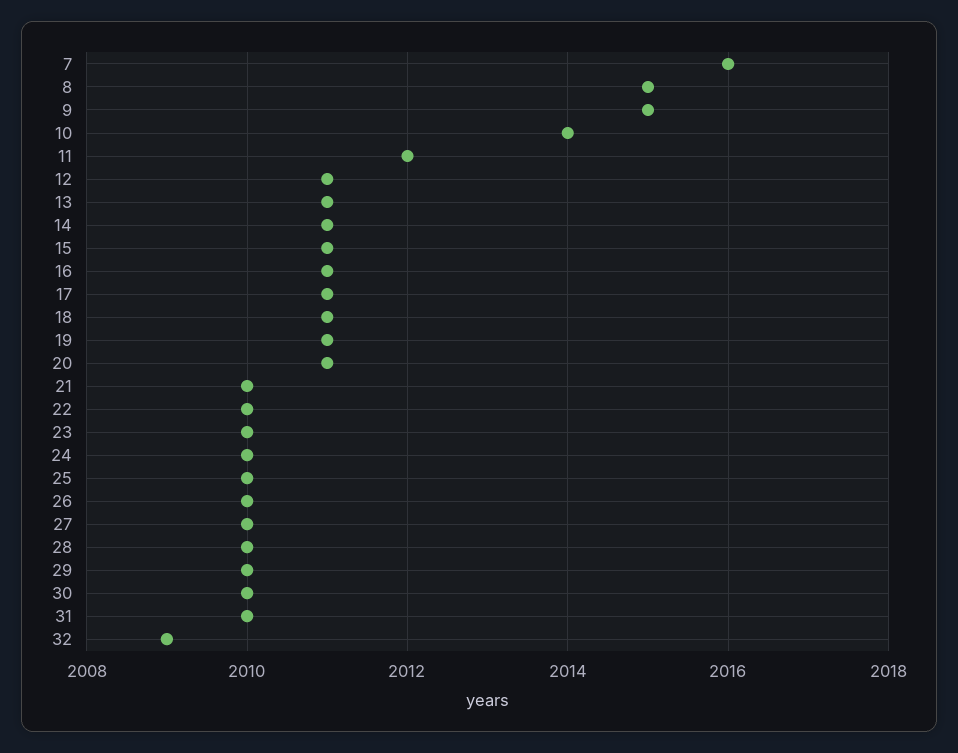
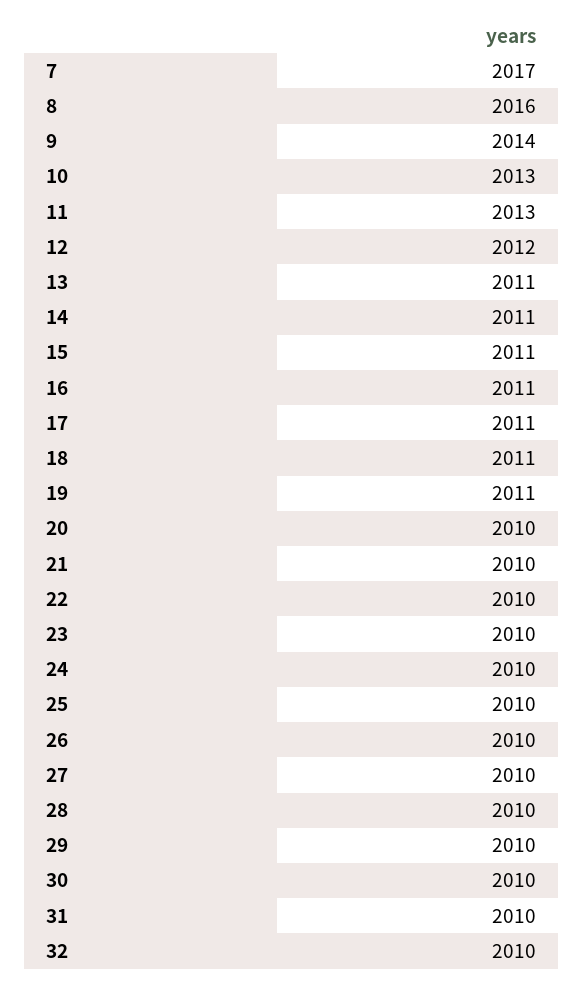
  {
-   "7": 2016,
+   "7": 2017,
-   "8": 2015,
+   "8": 2016,
-   "9": 2015,
+   "9": 2014,
-   "10": 2014,
+   "10": 2013,
-   "11": 2012,
+   "11": 2013,
-   "12": 2011,
+   "12": 2012,
    "13": 2011,
    "14": 2011,
    "15": 2011,
    "16": 2011,
    "17": 2011,
    "18": 2011,
    "19": 2011,
-   "20": 2011,
+   "20": 2010,
    "21": 2010,
    "22": 2010,
    "23": 2010,
    "24": 2010,
    "25": 2010,
    "26": 2010,
    "27": 2010,
    "28": 2010,
    "29": 2010,
    "30": 2010,
    "31": 2010,
-   "32": 2009
+   "32": 2010
  }

